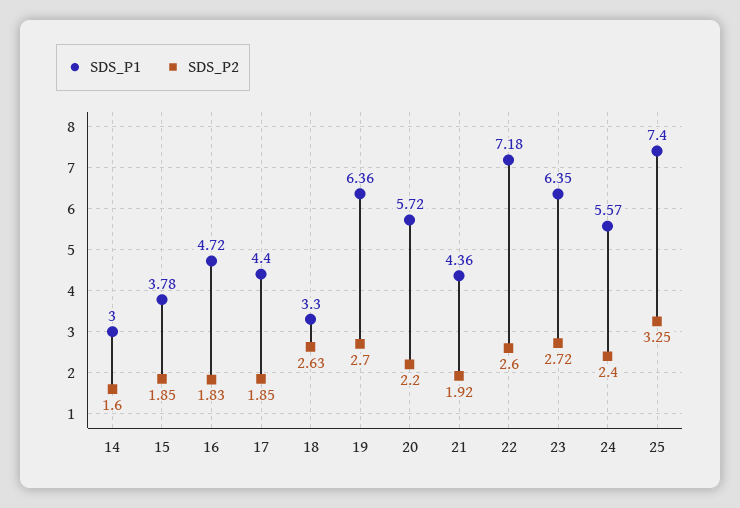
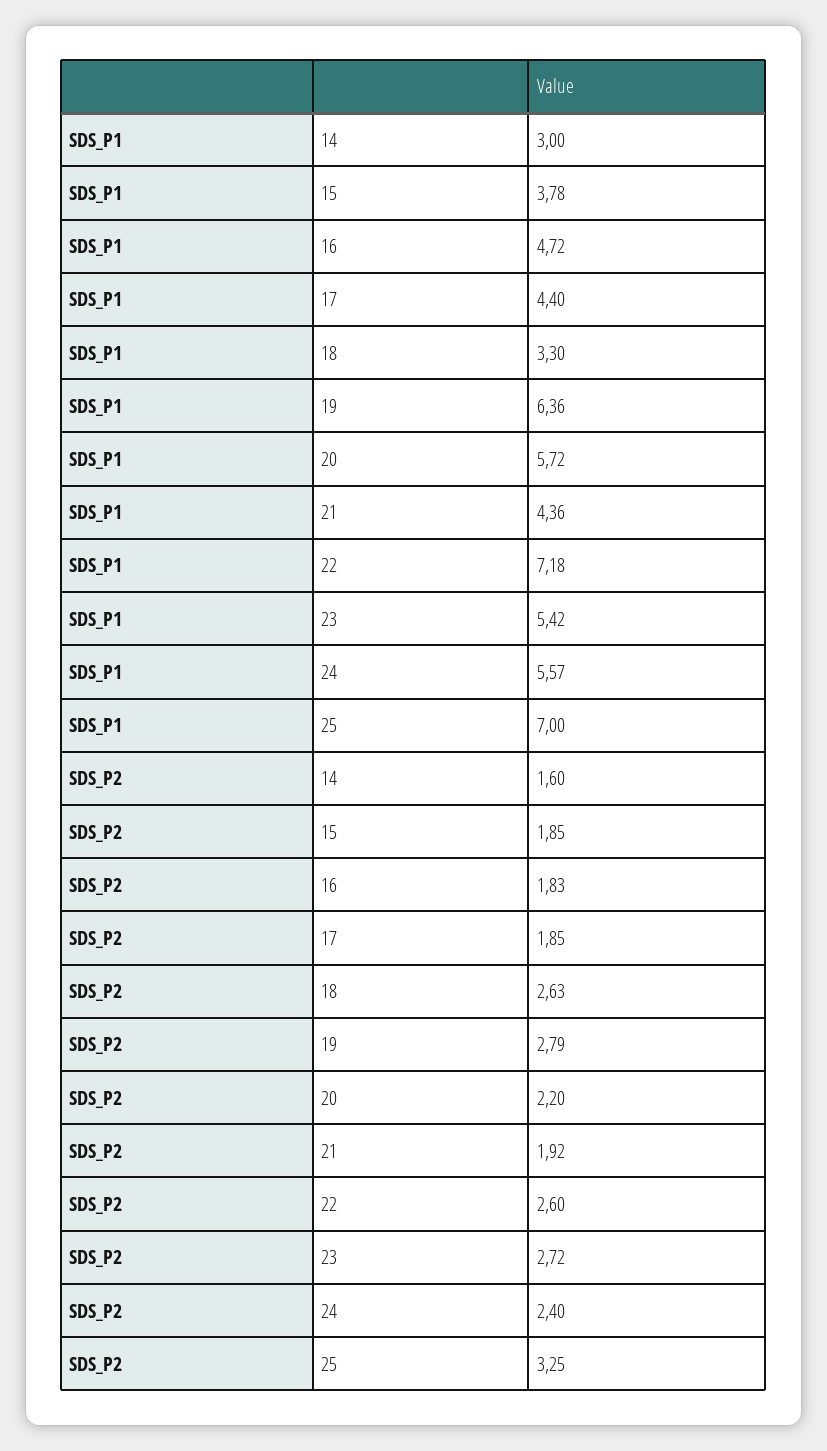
  {
    "SDS_P1": {
      "14": 3,
      "15": 3.78,
      "16": 4.72,
      "17": 4.4,
      "18": 3.3,
      "19": 6.36,
      "20": 5.72,
      "21": 4.36,
      "22": 7.18,
-     "23": 6.35,
+     "23": 5.42,
      "24": 5.57,
-     "25": 7.4
+     "25": 7
    },
    "SDS_P2": {
      "14": 1.6,
      "15": 1.85,
      "16": 1.83,
      "17": 1.85,
      "18": 2.63,
-     "19": 2.7,
+     "19": 2.79,
      "20": 2.2,
      "21": 1.92,
      "22": 2.6,
      "23": 2.72,
      "24": 2.4,
      "25": 3.25
    }
  }

